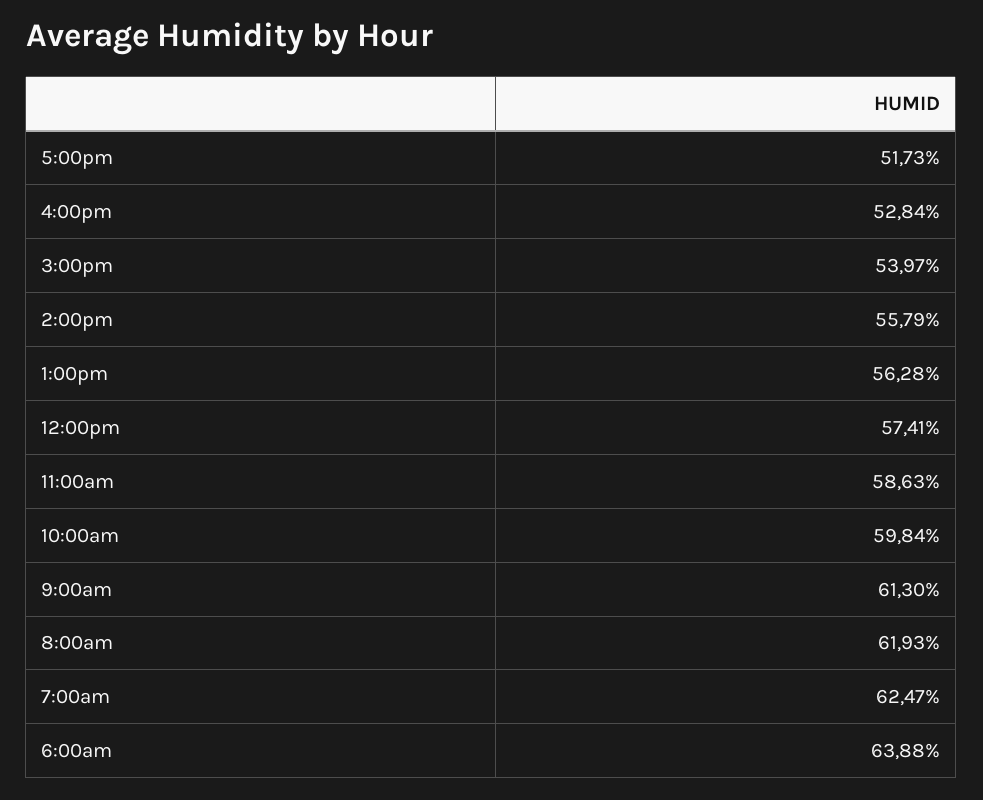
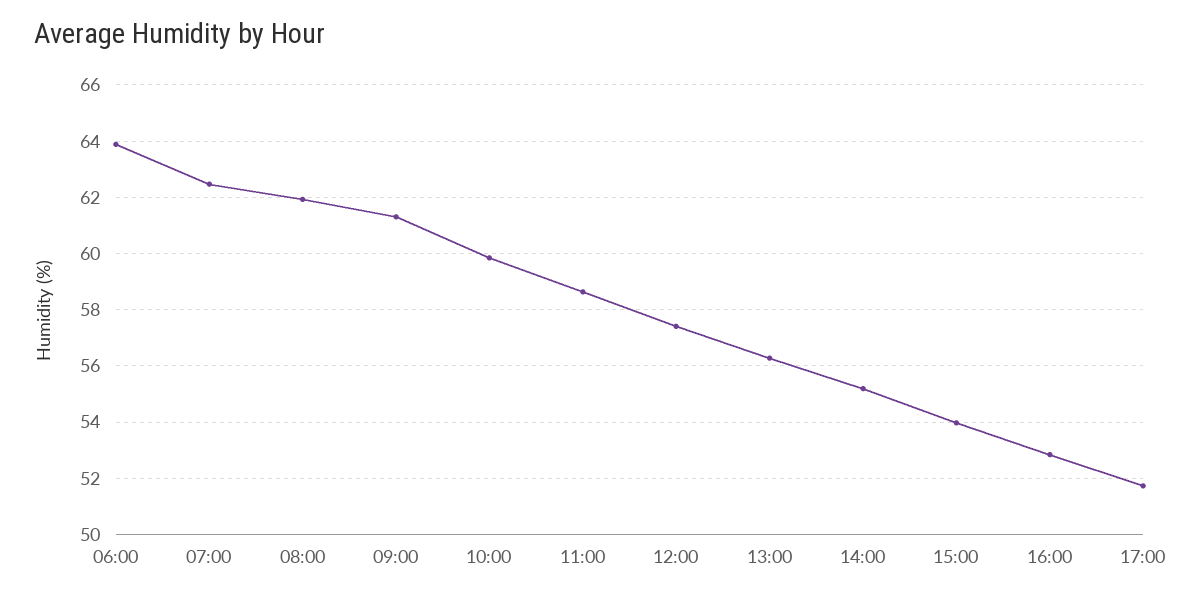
  {
    "5:00pm": 51.73,
    "4:00pm": 52.84,
    "3:00pm": 53.97,
-   "2:00pm": 55.79,
+   "2:00pm": 55.25,
    "1:00pm": 56.28,
    "12:00pm": 57.41,
    "11:00am": 58.63,
    "10:00am": 59.84,
    "9:00am": 61.3,
    "8:00am": 61.93,
    "7:00am": 62.47,
    "6:00am": 63.88
  }

